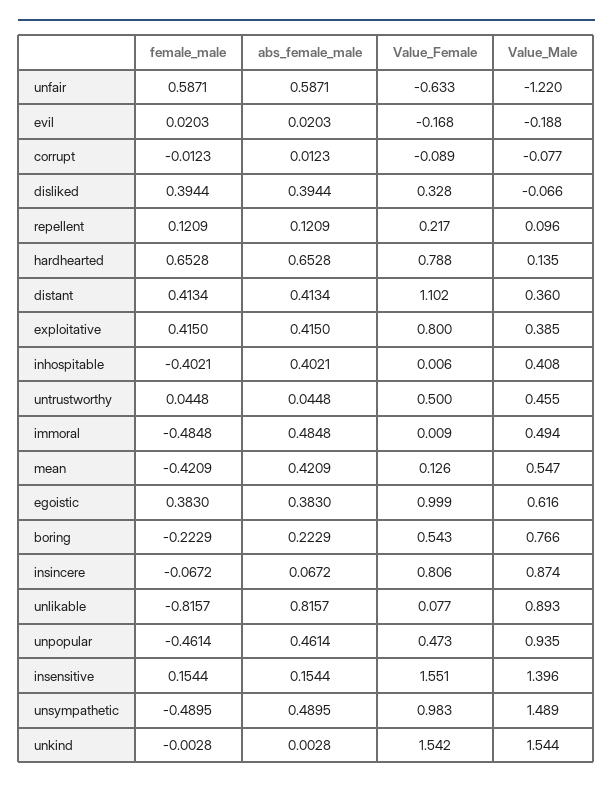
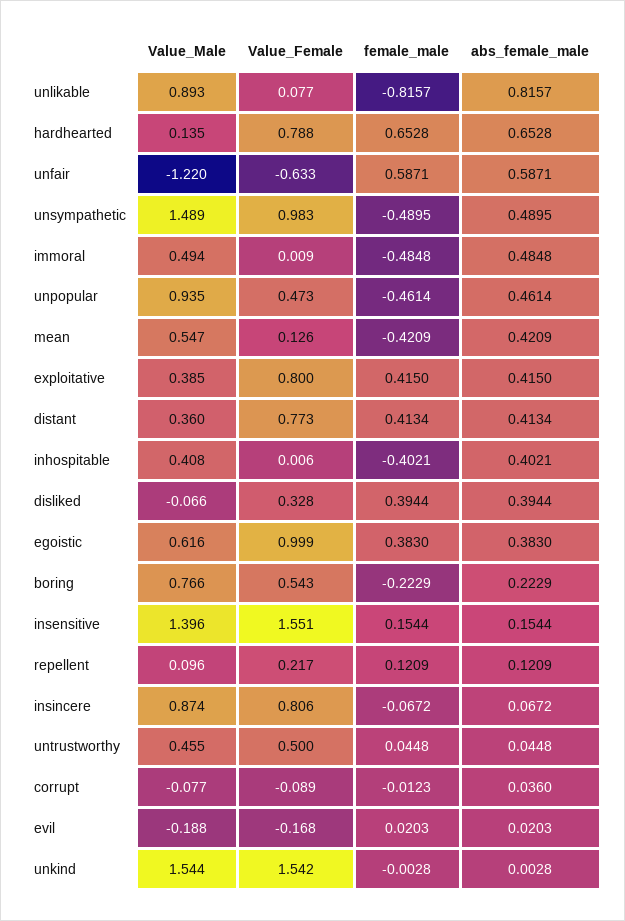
  {
    "female_male": {
      "unfair": 0.5871,
      "evil": 0.0203,
      "corrupt": -0.0123,
      "disliked": 0.3944,
      "repellent": 0.1209,
      "hardhearted": 0.6528,
      "distant": 0.4134,
      "exploitative": 0.415,
      "inhospitable": -0.4021,
      "untrustworthy": 0.0448,
      "immoral": -0.4848,
      "mean": -0.4209,
      "egoistic": 0.383,
      "boring": -0.2229,
      "insincere": -0.0672,
      "unlikable": -0.8157,
      "unpopular": -0.4614,
      "insensitive": 0.1544,
      "unsympathetic": -0.4895,
      "unkind": -0.0028
    },
    "abs_female_male": {
      "unfair": 0.5871,
      "evil": 0.0203,
-     "corrupt": 0.0123,
+     "corrupt": 0.036,
      "disliked": 0.3944,
      "repellent": 0.1209,
      "hardhearted": 0.6528,
      "distant": 0.4134,
      "exploitative": 0.415,
      "inhospitable": 0.4021,
      "untrustworthy": 0.0448,
      "immoral": 0.4848,
      "mean": 0.4209,
      "egoistic": 0.383,
      "boring": 0.2229,
      "insincere": 0.0672,
      "unlikable": 0.8157,
      "unpopular": 0.4614,
      "insensitive": 0.1544,
      "unsympathetic": 0.4895,
      "unkind": 0.0028
    },
    "Value_Female": {
      "unfair": -0.633,
      "evil": -0.168,
      "corrupt": -0.089,
      "disliked": 0.328,
      "repellent": 0.217,
      "hardhearted": 0.788,
-     "distant": 1.102,
+     "distant": 0.773,
      "exploitative": 0.8,
      "inhospitable": 0.006,
      "untrustworthy": 0.5,
      "immoral": 0.009,
      "mean": 0.126,
      "egoistic": 0.999,
      "boring": 0.543,
      "insincere": 0.806,
      "unlikable": 0.077,
      "unpopular": 0.473,
      "insensitive": 1.551,
      "unsympathetic": 0.983,
      "unkind": 1.542
    },
    "Value_Male": {
      "unfair": -1.22,
      "evil": -0.188,
      "corrupt": -0.077,
      "disliked": -0.066,
      "repellent": 0.096,
      "hardhearted": 0.135,
      "distant": 0.36,
      "exploitative": 0.385,
      "inhospitable": 0.408,
      "untrustworthy": 0.455,
      "immoral": 0.494,
      "mean": 0.547,
      "egoistic": 0.616,
      "boring": 0.766,
      "insincere": 0.874,
      "unlikable": 0.893,
      "unpopular": 0.935,
      "insensitive": 1.396,
      "unsympathetic": 1.489,
      "unkind": 1.544
    }
  }

